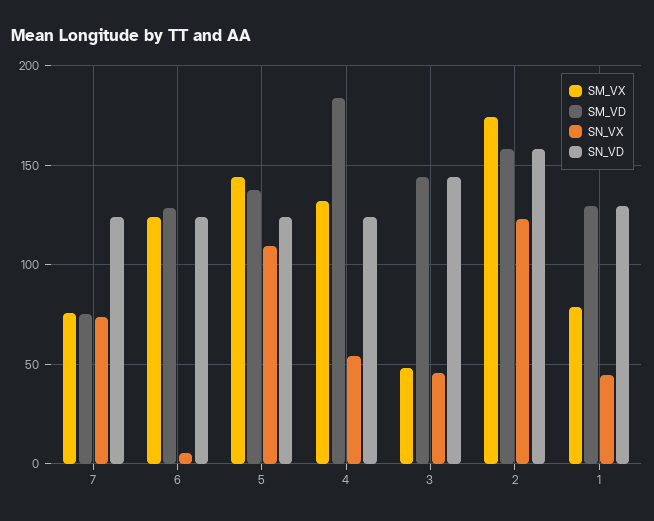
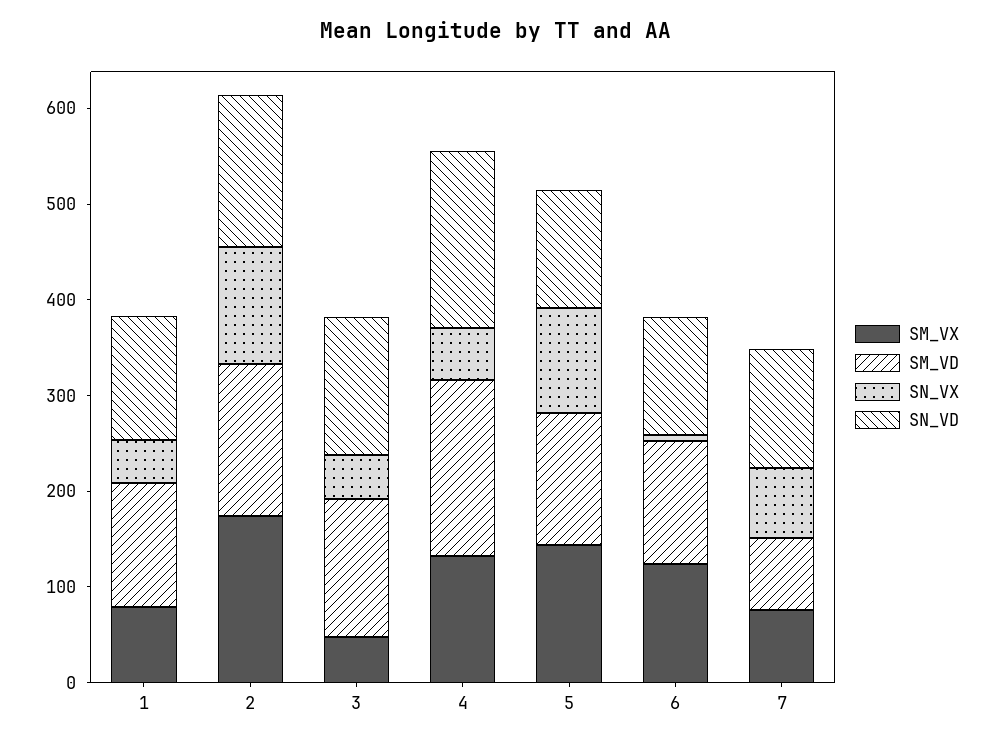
  {
    "SM_VX": {
      "7": 75,
      "6": 125,
      "5": 145,
      "4": 130,
      "3": 50,
      "2": 175,
      "1": 80
    },
    "SM_VD": {
      "7": 75,
      "6": 130,
      "5": 135,
      "4": 185,
      "3": 145,
      "2": 160,
      "1": 130
    },
    "SN_VX": {
      "7": 75,
      "6": 5,
      "5": 110,
      "4": 55,
      "3": 45,
      "2": 125,
      "1": 45
    },
    "SN_VD": {
      "7": 125,
      "6": 125,
      "5": 125,
-     "4": 125,
+     "4": 180,
      "3": 145,
      "2": 160,
      "1": 130
    }
  }

